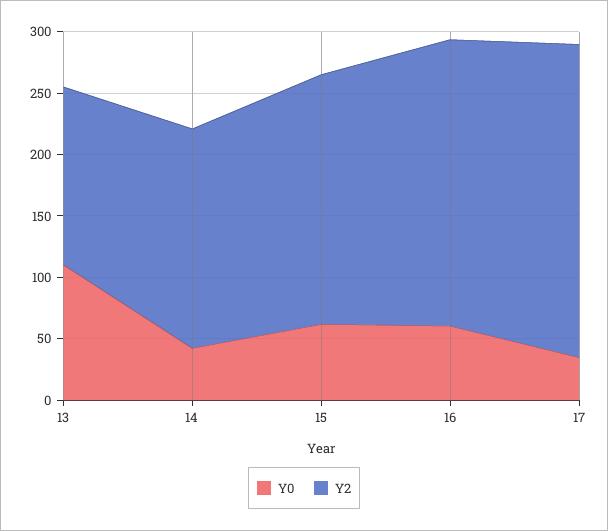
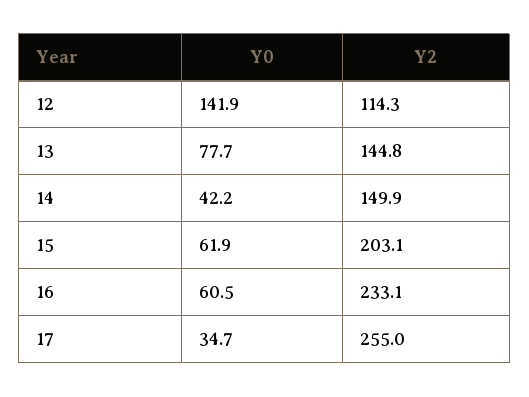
  {
    "Y0": {
-     "13": 110,
+     "13": 77.7,
      "14": 42.2,
      "15": 61.9,
      "16": 60.5,
-     "17": 34.7
+     "17": 34.7,
+     "12": 141.9
    },
    "Y2": {
      "13": 144.8,
-     "14": 180,
+     "14": 149.9,
      "15": 203.1,
      "16": 233.1,
-     "17": 255
+     "17": 255,
+     "12": 114.3
    }
  }

